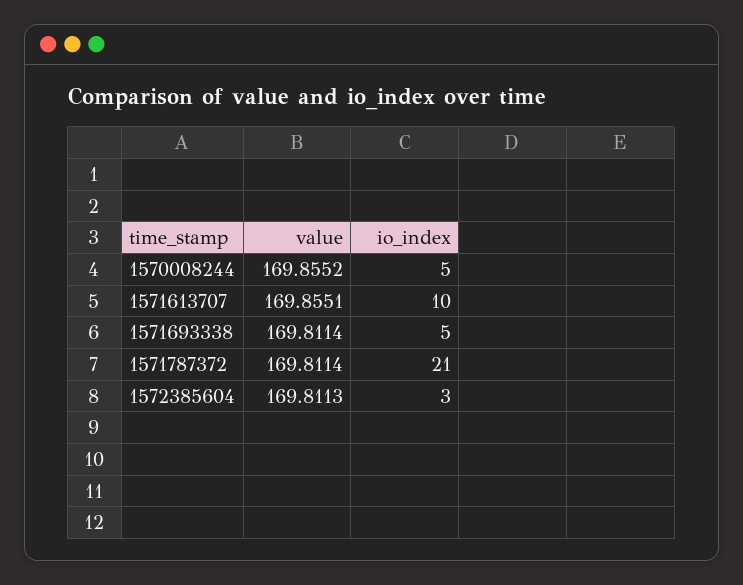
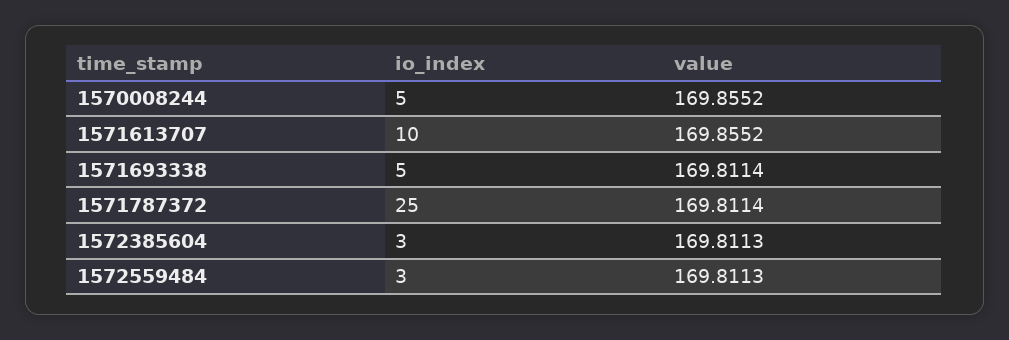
  {
    "value": {
      "1570008244": 169.8552,
-     "1571613707": 169.8551,
+     "1571613707": 169.8552,
      "1571693338": 169.8114,
      "1571787372": 169.8114,
-     "1572385604": 169.8113
+     "1572385604": 169.8113,
+     "1572559484": 169.8113
    },
    "io_index": {
      "1570008244": 5,
      "1571613707": 10,
      "1571693338": 5,
-     "1571787372": 21,
+     "1571787372": 25,
-     "1572385604": 3
+     "1572385604": 3,
+     "1572559484": 3
    }
  }

